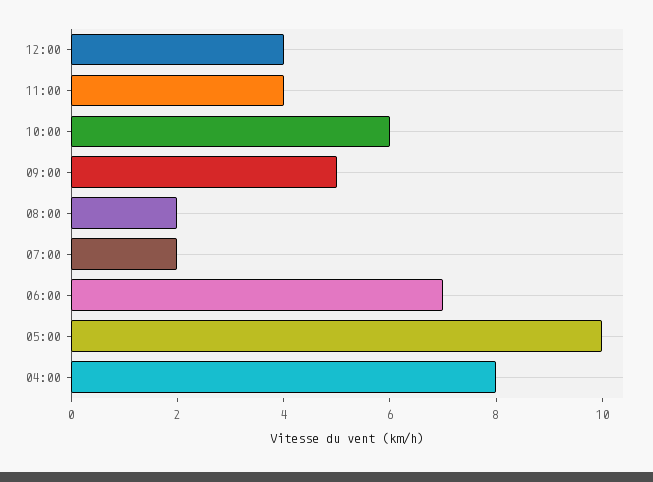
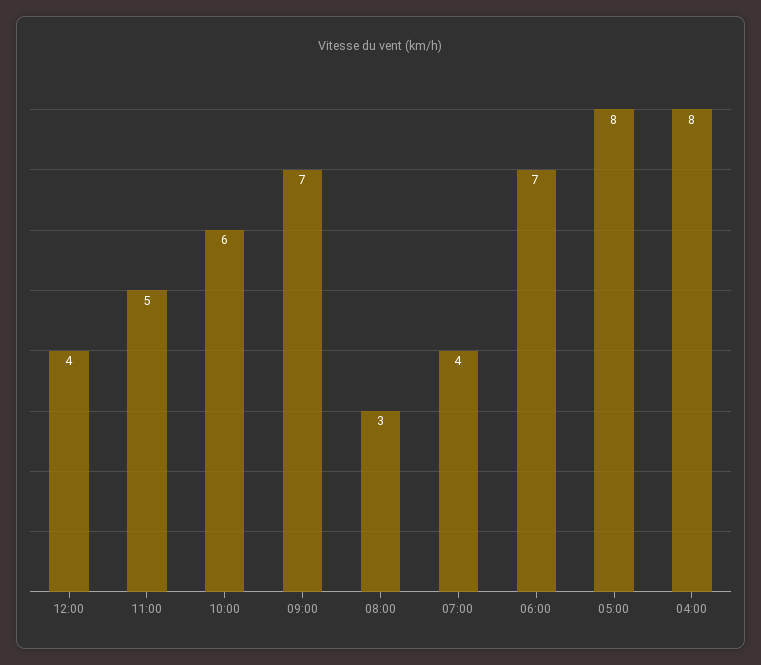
  {
    "12:00": 4,
-   "11:00": 4,
+   "11:00": 5,
    "10:00": 6,
-   "09:00": 5,
+   "09:00": 7,
-   "08:00": 2,
+   "08:00": 3,
-   "07:00": 2,
+   "07:00": 4,
    "06:00": 7,
-   "05:00": 10,
+   "05:00": 8,
    "04:00": 8
  }

